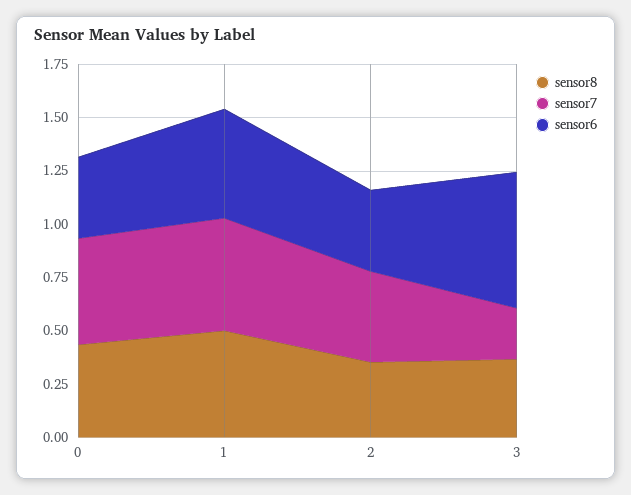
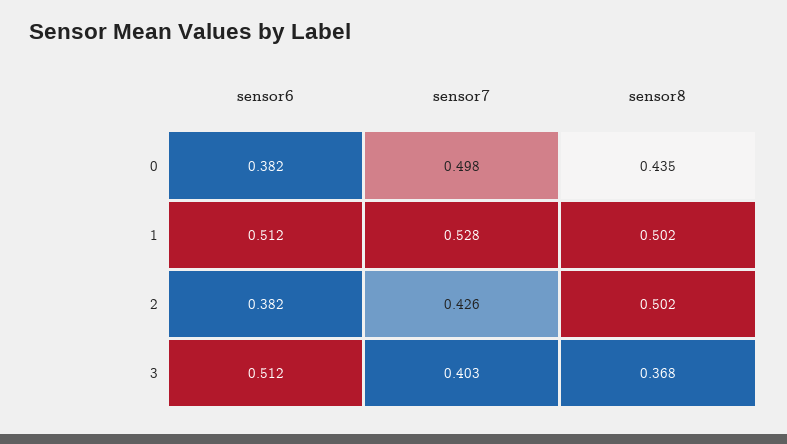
  {
    "sensor8": {
      "0": 0.435,
      "1": 0.502,
-     "2": 0.35,
+     "2": 0.502,
      "3": 0.368
    },
    "sensor7": {
      "0": 0.498,
      "1": 0.528,
      "2": 0.426,
-     "3": 0.25
+     "3": 0.403
    },
    "sensor6": {
      "0": 0.382,
      "1": 0.512,
      "2": 0.382,
-     "3": 0.65
+     "3": 0.512
    }
  }

